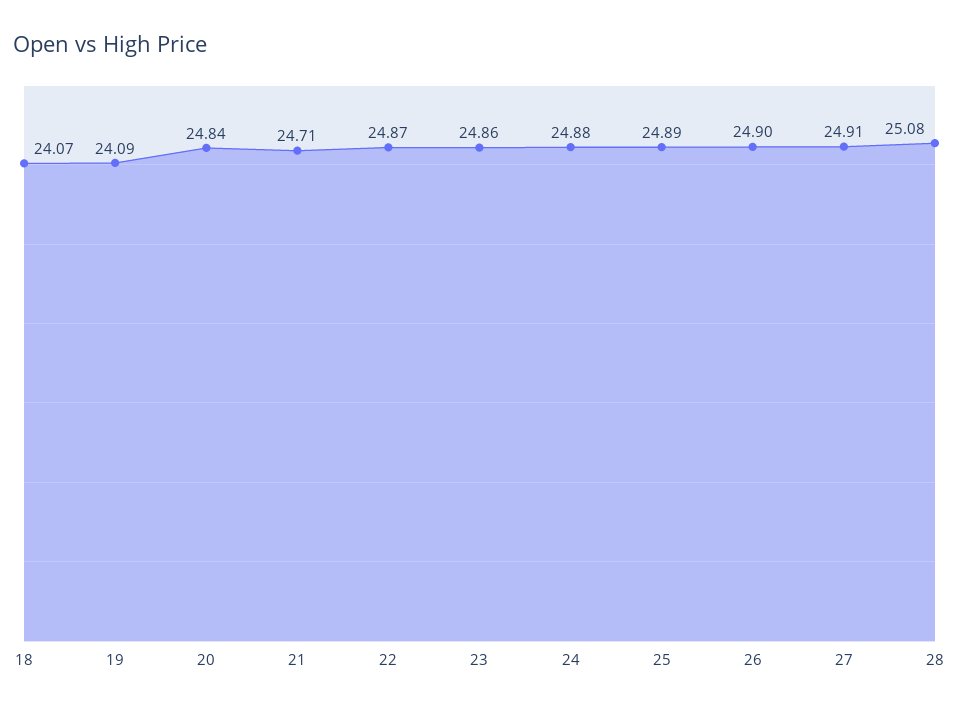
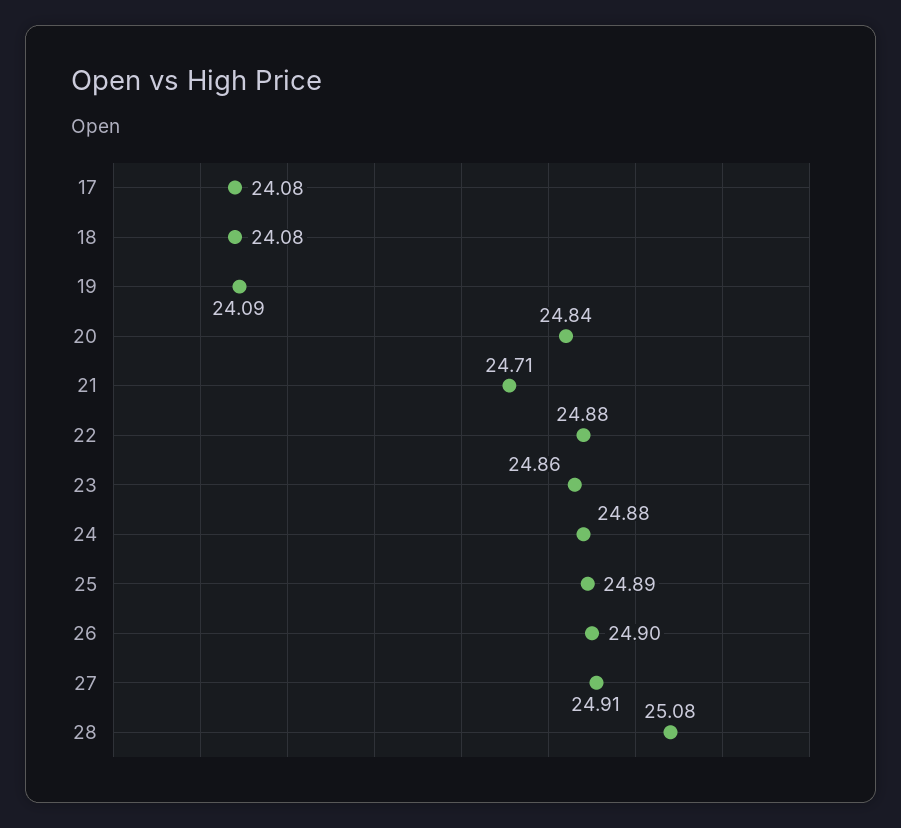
  {
-   "18": 24.07,
+   "18": 24.08,
    "19": 24.09,
    "20": 24.84,
    "21": 24.71,
-   "22": 24.87,
+   "22": 24.88,
    "23": 24.86,
    "24": 24.88,
    "25": 24.89,
    "26": 24.9,
    "27": 24.91,
-   "28": 25.08
+   "28": 25.08,
+   "17": 24.08
  }

